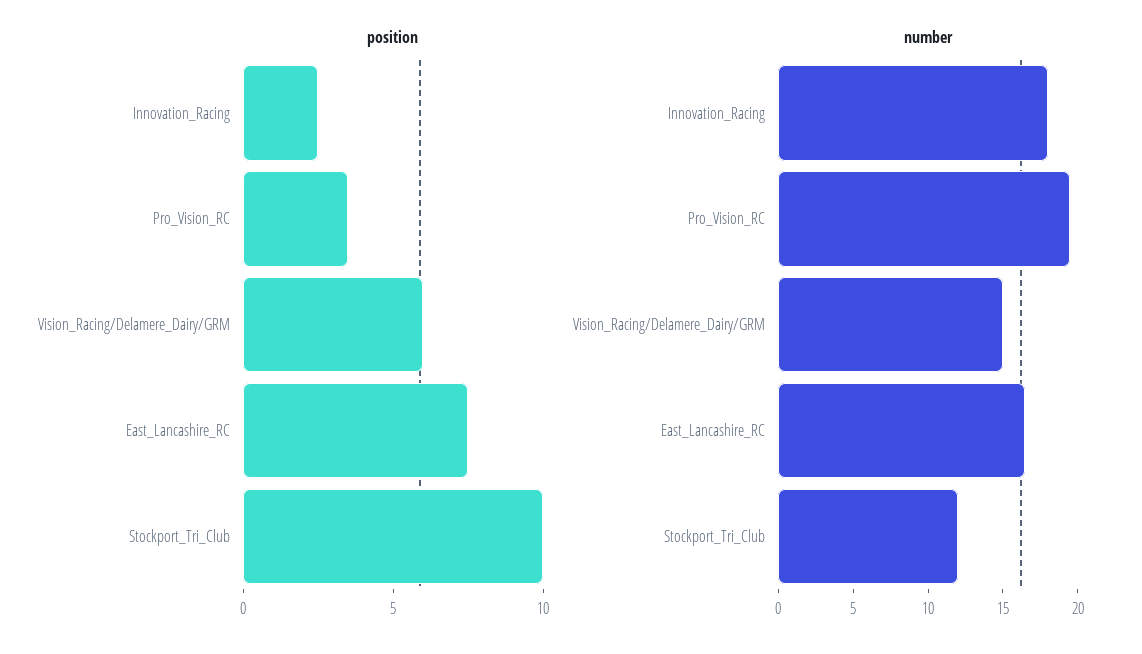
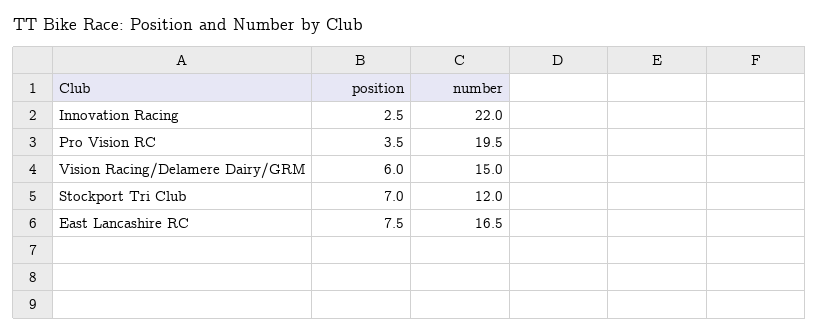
  {
    "position": {
      "Innovation_Racing": 2.5,
      "Pro_Vision_RC": 3.5,
      "Vision_Racing/Delamere_Dairy/GRM": 6,
      "East_Lancashire_RC": 7.5,
-     "Stockport_Tri_Club": 10
+     "Stockport_Tri_Club": 7
    },
    "number": {
-     "Innovation_Racing": 18,
+     "Innovation_Racing": 22,
      "Pro_Vision_RC": 19.5,
      "Vision_Racing/Delamere_Dairy/GRM": 15,
      "East_Lancashire_RC": 16.5,
      "Stockport_Tri_Club": 12
    }
  }

